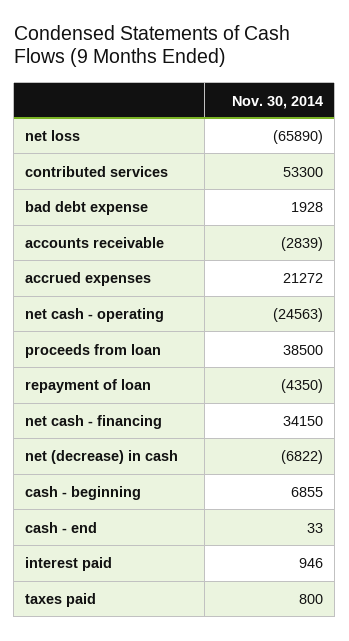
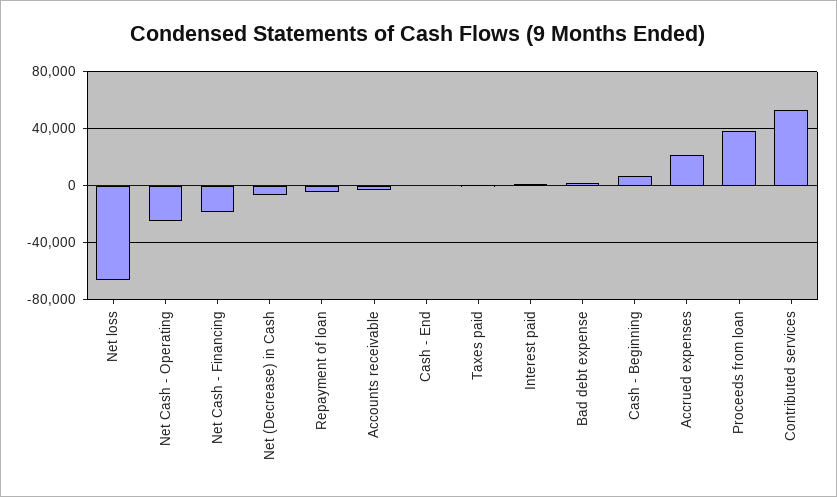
  {
    "net loss": -65890,
    "contributed services": 53300,
    "bad debt expense": 1928,
    "accounts receivable": -2839,
    "accrued expenses": 21272,
    "net cash - operating": -24563,
    "proceeds from loan": 38500,
    "repayment of loan": -4350,
-   "net cash - financing": 34150,
+   "net cash - financing": -20000,
    "net (decrease) in cash": -6822,
    "cash - beginning": 6855,
    "cash - end": 33,
    "interest paid": 946,
    "taxes paid": 800
  }

